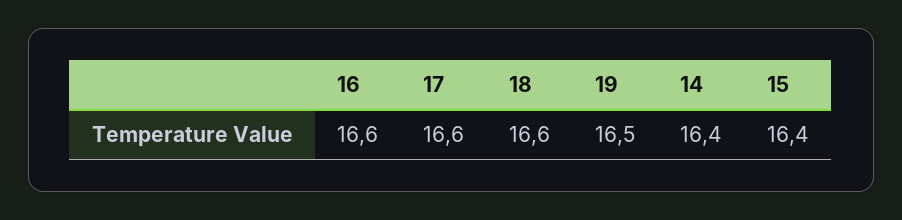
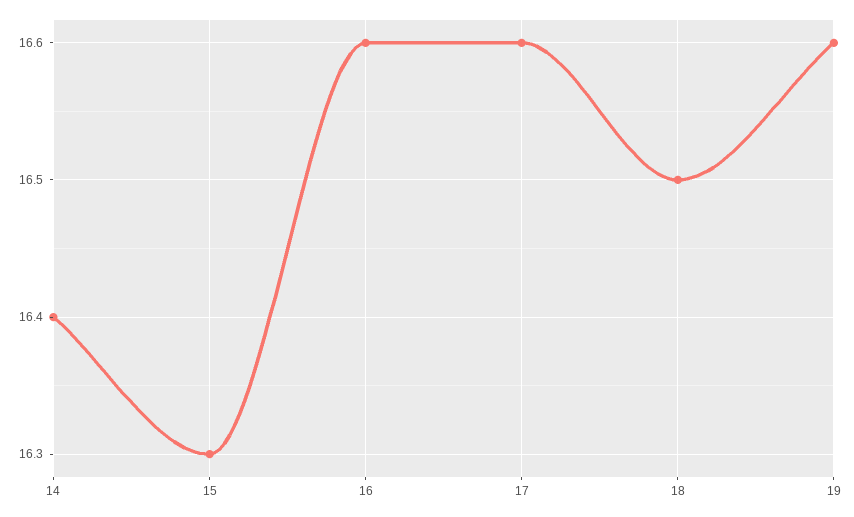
  {
    "16": 16.6,
    "17": 16.6,
-   "18": 16.6,
+   "18": 16.5,
-   "19": 16.5,
+   "19": 16.6,
    "14": 16.4,
-   "15": 16.4
+   "15": 16.3
  }

